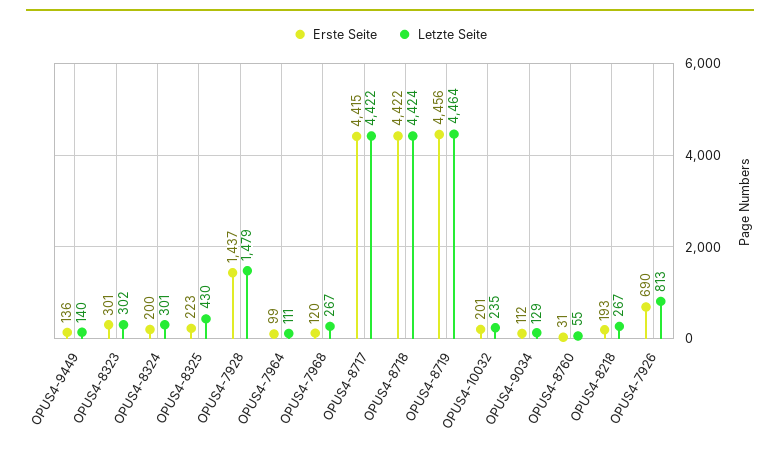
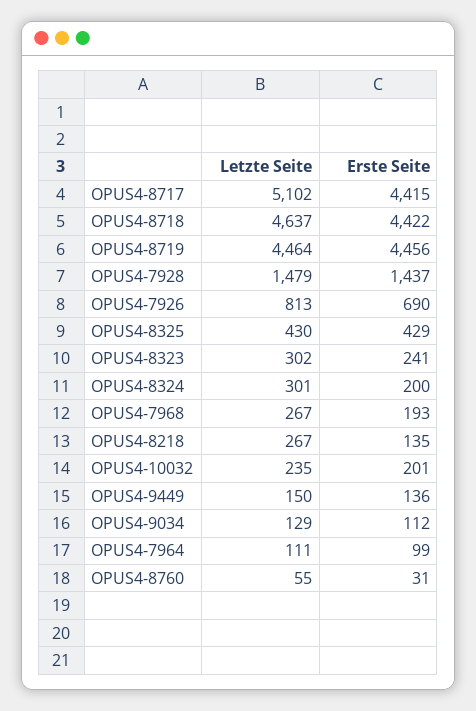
  {
    "Erste Seite": {
      "OPUS4-9449": 136,
-     "OPUS4-8323": 301,
+     "OPUS4-8323": 241,
      "OPUS4-8324": 200,
-     "OPUS4-8325": 223,
+     "OPUS4-8325": 429,
      "OPUS4-7928": 1437,
      "OPUS4-7964": 99,
-     "OPUS4-7968": 120,
+     "OPUS4-7968": 193,
      "OPUS4-8717": 4415,
      "OPUS4-8718": 4422,
      "OPUS4-8719": 4456,
      "OPUS4-10032": 201,
      "OPUS4-9034": 112,
      "OPUS4-8760": 31,
-     "OPUS4-8218": 193,
+     "OPUS4-8218": 135,
      "OPUS4-7926": 690
    },
    "Letzte Seite": {
-     "OPUS4-9449": 140,
+     "OPUS4-9449": 150,
      "OPUS4-8323": 302,
      "OPUS4-8324": 301,
      "OPUS4-8325": 430,
      "OPUS4-7928": 1479,
      "OPUS4-7964": 111,
      "OPUS4-7968": 267,
-     "OPUS4-8717": 4422,
+     "OPUS4-8717": 5102,
-     "OPUS4-8718": 4424,
+     "OPUS4-8718": 4637,
      "OPUS4-8719": 4464,
      "OPUS4-10032": 235,
      "OPUS4-9034": 129,
      "OPUS4-8760": 55,
      "OPUS4-8218": 267,
      "OPUS4-7926": 813
    }
  }

